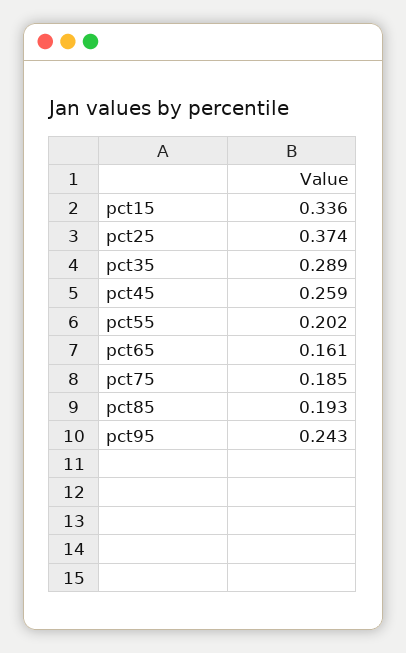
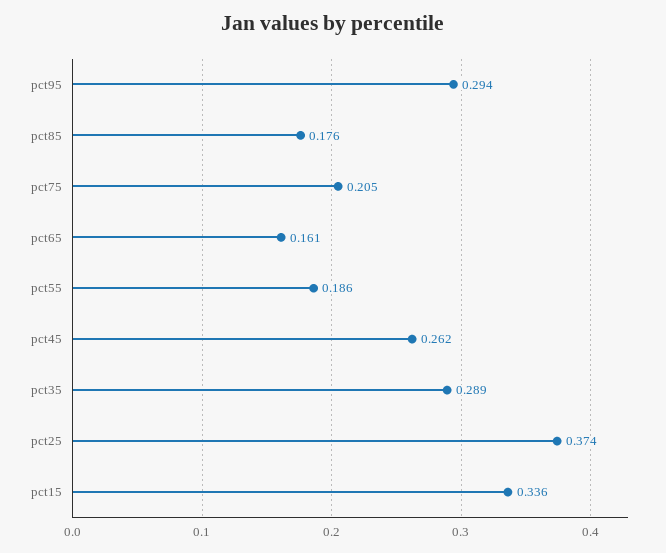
  {
    "pct15": 0.336,
    "pct25": 0.374,
    "pct35": 0.289,
-   "pct45": 0.259,
+   "pct45": 0.262,
-   "pct55": 0.202,
+   "pct55": 0.186,
    "pct65": 0.161,
-   "pct75": 0.185,
+   "pct75": 0.205,
-   "pct85": 0.193,
+   "pct85": 0.176,
-   "pct95": 0.243
+   "pct95": 0.294
  }

